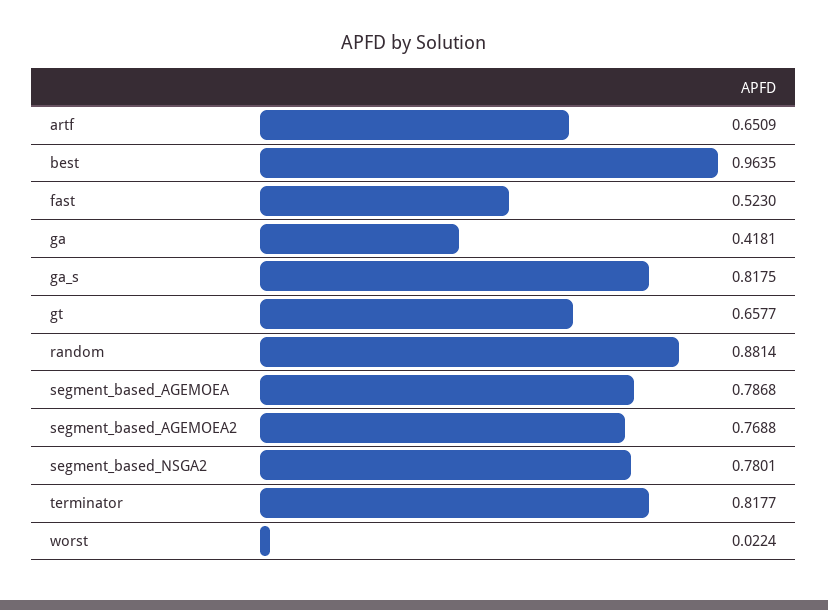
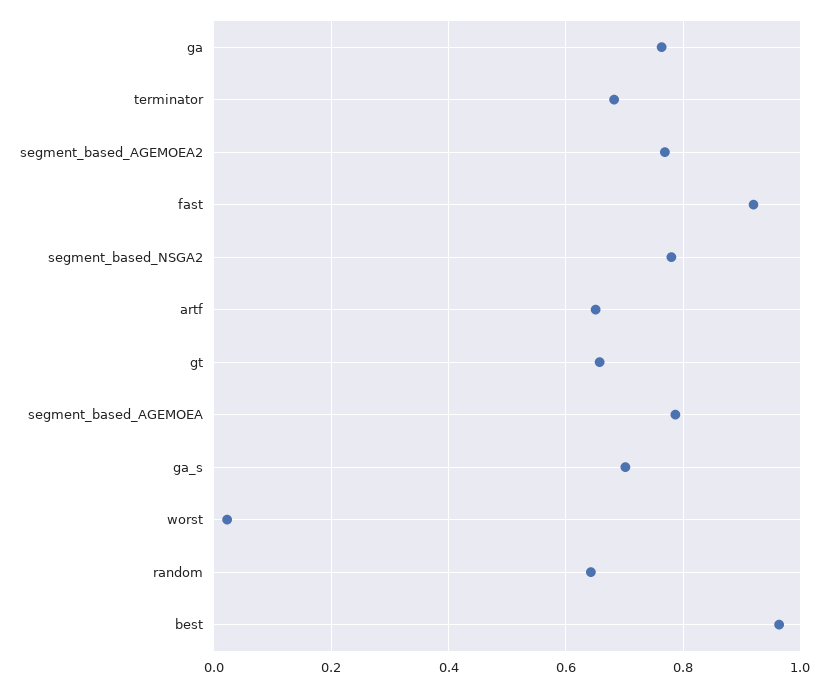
  {
    "artf": 0.6509,
    "best": 0.9635,
-   "fast": 0.523,
+   "fast": 0.92,
-   "ga": 0.4181,
+   "ga": 0.76,
-   "ga_s": 0.8175,
+   "ga_s": 0.7,
    "gt": 0.6577,
-   "random": 0.8814,
+   "random": 0.64,
    "segment_based_AGEMOEA": 0.7868,
    "segment_based_AGEMOEA2": 0.7688,
    "segment_based_NSGA2": 0.7801,
-   "terminator": 0.8177,
+   "terminator": 0.68,
    "worst": 0.0224
  }

